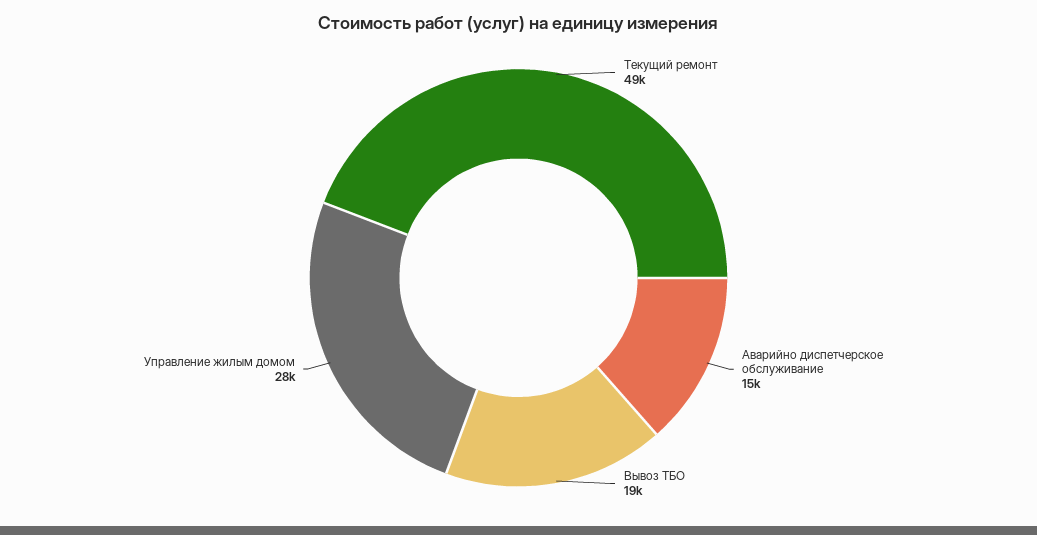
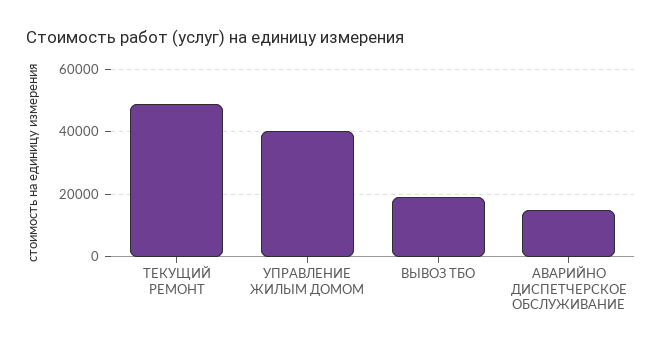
  {
    "Текущий ремонт": 49000,
    "Аварийно диспетчерское обслуживание": 15000,
    "Вывоз ТБО": 19000,
-   "Управление жилым домом": 28000
+   "Управление жилым домом": 40000
  }

